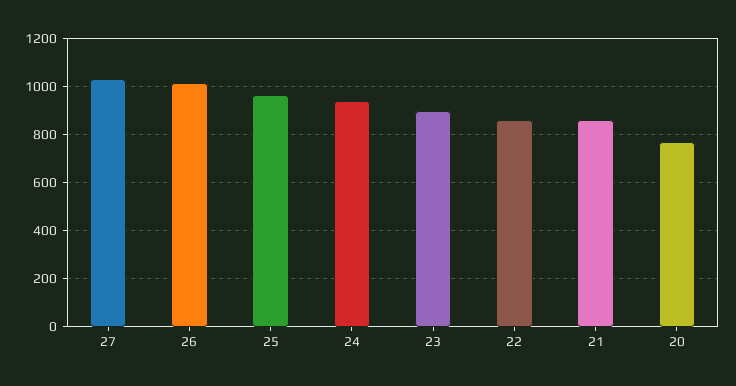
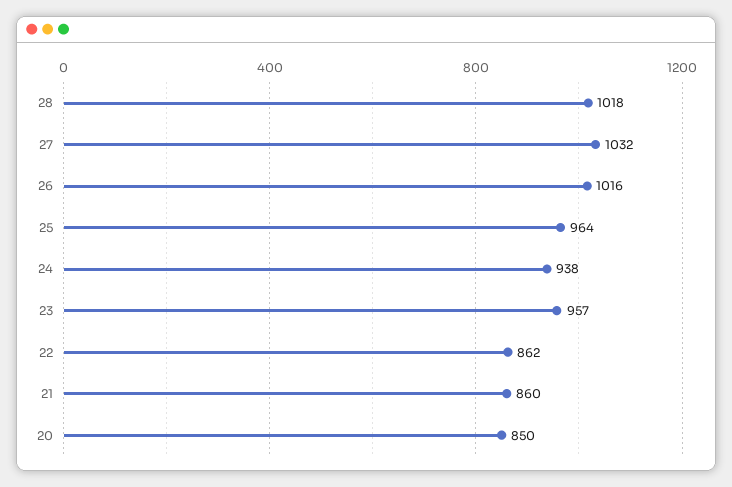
  {
    "27": 1032,
    "26": 1016,
    "25": 964,
    "24": 938,
-   "23": 900,
+   "23": 957,
    "22": 862,
    "21": 860,
-   "20": 775
+   "20": 850,
+   "28": 1018
  }

